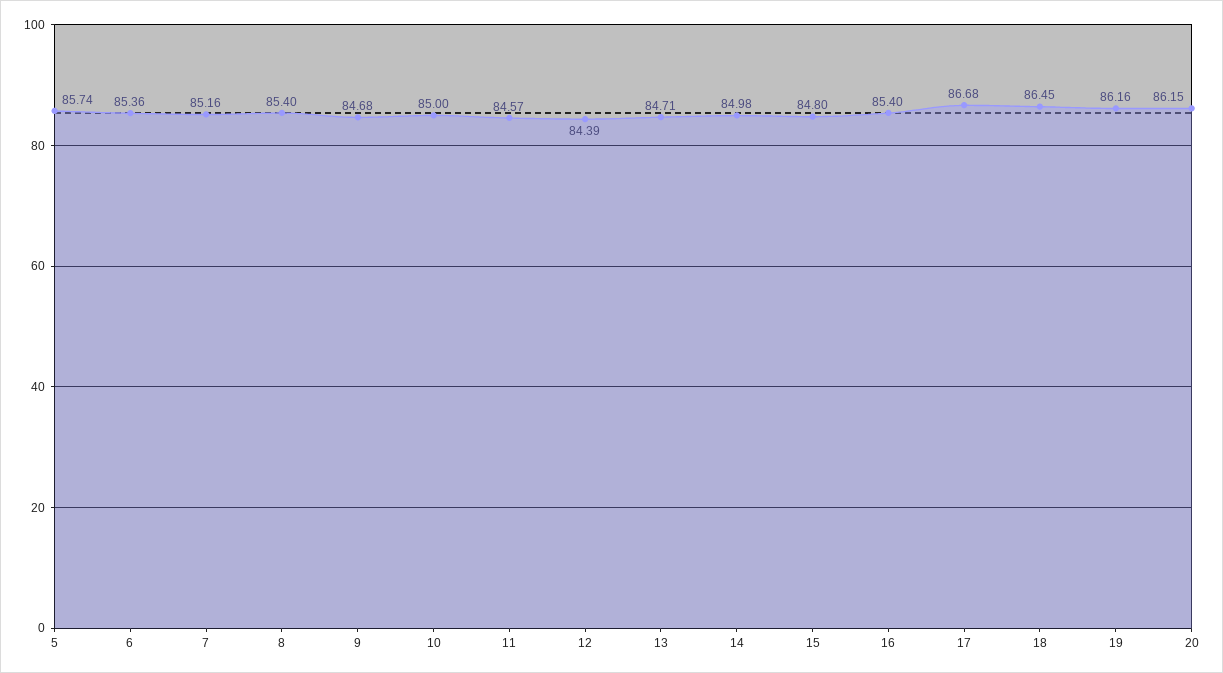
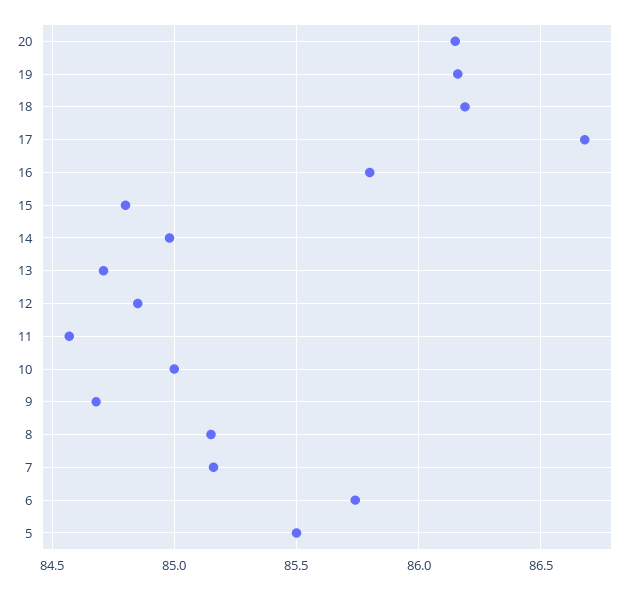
  {
-   "5": 85.74,
+   "5": 85.5,
-   "6": 85.36,
+   "6": 85.75,
    "7": 85.16,
-   "8": 85.4,
+   "8": 85.15,
    "9": 84.68,
    "10": 85,
    "11": 84.57,
-   "12": 84.39,
+   "12": 84.85,
    "13": 84.71,
    "14": 84.98,
    "15": 84.8,
-   "16": 85.4,
+   "16": 85.8,
    "17": 86.68,
-   "18": 86.45,
+   "18": 86.2,
    "19": 86.16,
    "20": 86.15
  }

